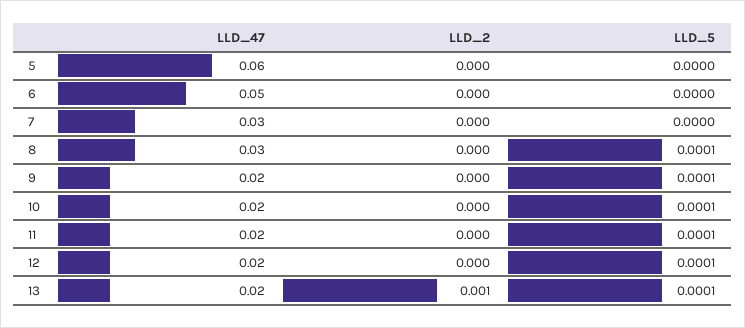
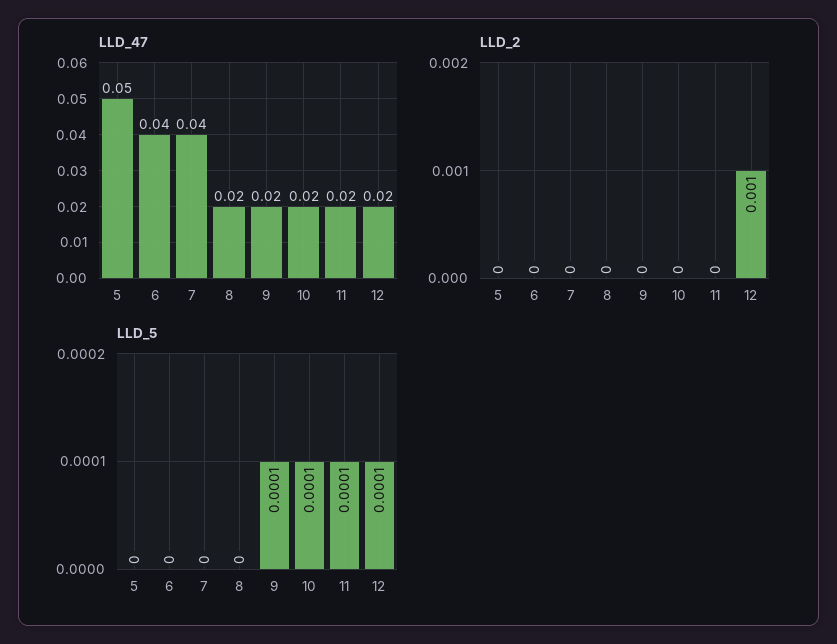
  {
    "LLD_47": {
-     "5": 0.06,
+     "5": 0.05,
-     "6": 0.05,
+     "6": 0.04,
-     "7": 0.03,
+     "7": 0.04,
-     "8": 0.03,
+     "8": 0.02,
      "9": 0.02,
      "10": 0.02,
      "11": 0.02,
-     "12": 0.02,
+     "12": 0.02
-     "13": 0.02
    },
    "LLD_2": {
      "5": 0,
      "6": 0,
      "7": 0,
      "8": 0,
      "9": 0,
      "10": 0,
      "11": 0,
-     "12": 0,
+     "12": 0.001
-     "13": 0.001
    },
    "LLD_5": {
      "5": 0,
      "6": 0,
      "7": 0,
-     "8": 0.0001,
+     "8": 0,
      "9": 0.0001,
      "10": 0.0001,
      "11": 0.0001,
-     "12": 0.0001,
+     "12": 0.0001
-     "13": 0.0001
    }
  }

